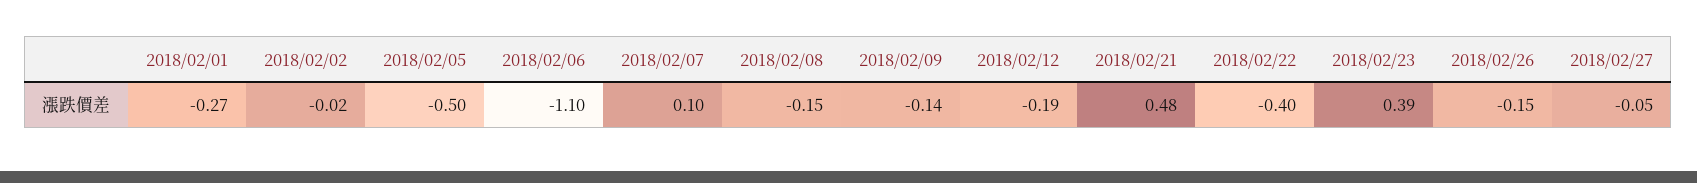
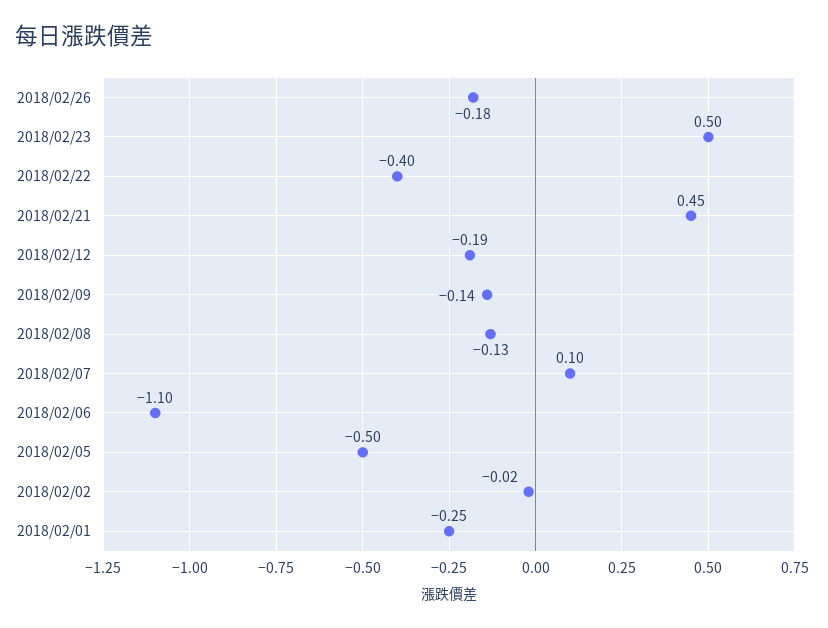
  {
-   "2018/02/01": -0.27,
+   "2018/02/01": -0.25,
    "2018/02/02": -0.02,
    "2018/02/05": -0.5,
    "2018/02/06": -1.1,
    "2018/02/07": 0.1,
-   "2018/02/08": -0.15,
+   "2018/02/08": -0.13,
    "2018/02/09": -0.14,
    "2018/02/12": -0.19,
-   "2018/02/21": 0.48,
+   "2018/02/21": 0.45,
    "2018/02/22": -0.4,
-   "2018/02/23": 0.39,
+   "2018/02/23": 0.5,
-   "2018/02/26": -0.15,
+   "2018/02/26": -0.18
-   "2018/02/27": -0.05
  }

